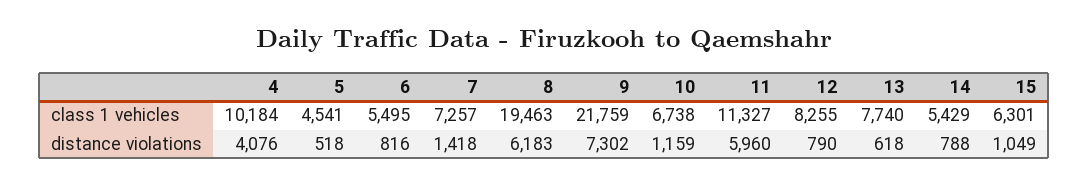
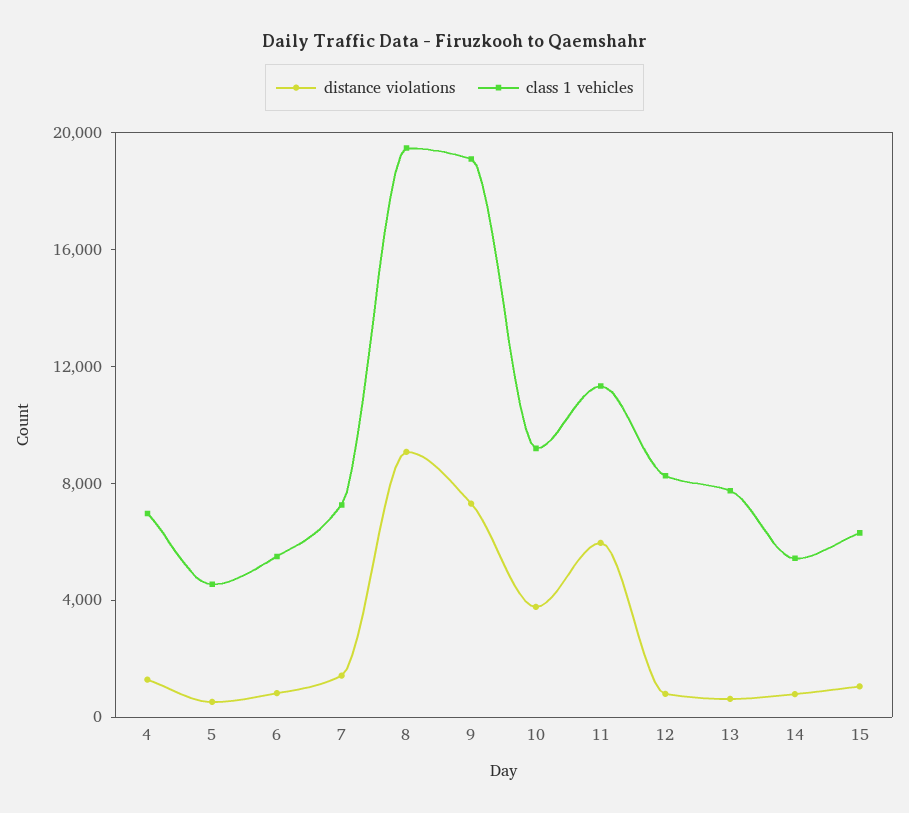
  {
    "class 1 vehicles": {
-     "4": 10184,
+     "4": 7000,
      "5": 4541,
      "6": 5495,
      "7": 7257,
      "8": 19463,
-     "9": 21759,
+     "9": 19000,
-     "10": 6738,
+     "10": 9000,
      "11": 11327,
      "12": 8255,
      "13": 7740,
      "14": 5429,
      "15": 6301
    },
    "distance violations": {
-     "4": 4076,
+     "4": 1000,
      "5": 518,
      "6": 816,
      "7": 1418,
-     "8": 6183,
+     "8": 9000,
      "9": 7302,
-     "10": 1159,
+     "10": 4000,
      "11": 5960,
      "12": 790,
      "13": 618,
      "14": 788,
      "15": 1049
    }
  }

